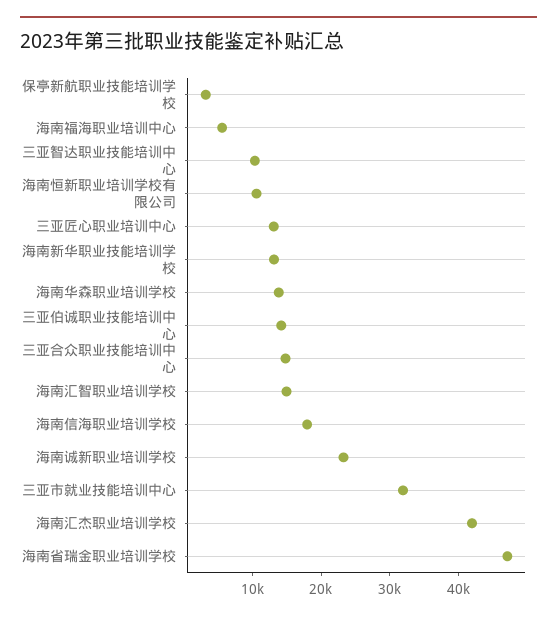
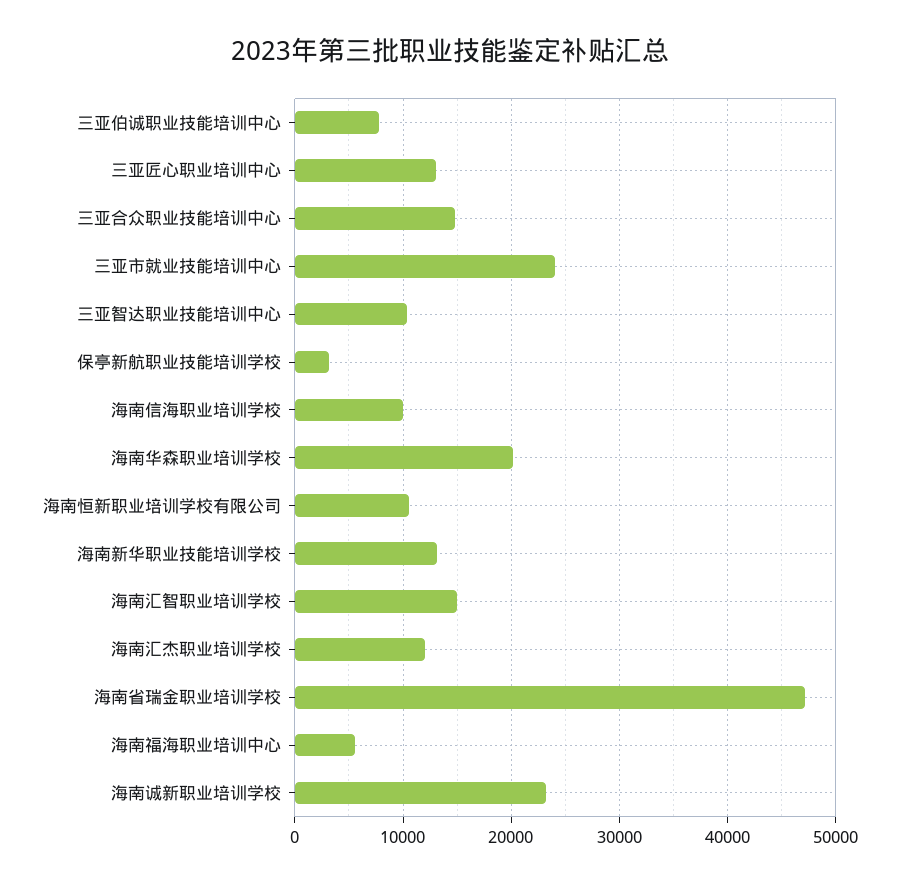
  {
    "保亭新航职业技能培训学校": 3000,
    "海南福海职业培训中心": 6000,
    "三亚智达职业技能培训中心": 10000,
    "海南恒新职业培训学校有限公司": 11000,
    "三亚匠心职业培训中心": 13000,
    "海南新华职业技能培训学校": 13000,
-   "海南华森职业培训学校": 14000,
+   "海南华森职业培训学校": 20000,
-   "三亚伯诚职业技能培训中心": 14000,
+   "三亚伯诚职业技能培训中心": 8000,
    "三亚合众职业技能培训中心": 15000,
    "海南汇智职业培训学校": 15000,
-   "海南信海职业培训学校": 18000,
+   "海南信海职业培训学校": 10000,
    "海南诚新职业培训学校": 23000,
-   "三亚市就业技能培训中心": 32000,
+   "三亚市就业技能培训中心": 24000,
-   "海南汇杰职业培训学校": 42000,
+   "海南汇杰职业培训学校": 12000,
    "海南省瑞金职业培训学校": 47000
  }

